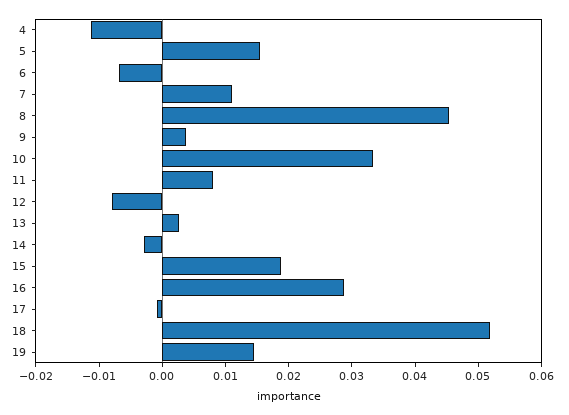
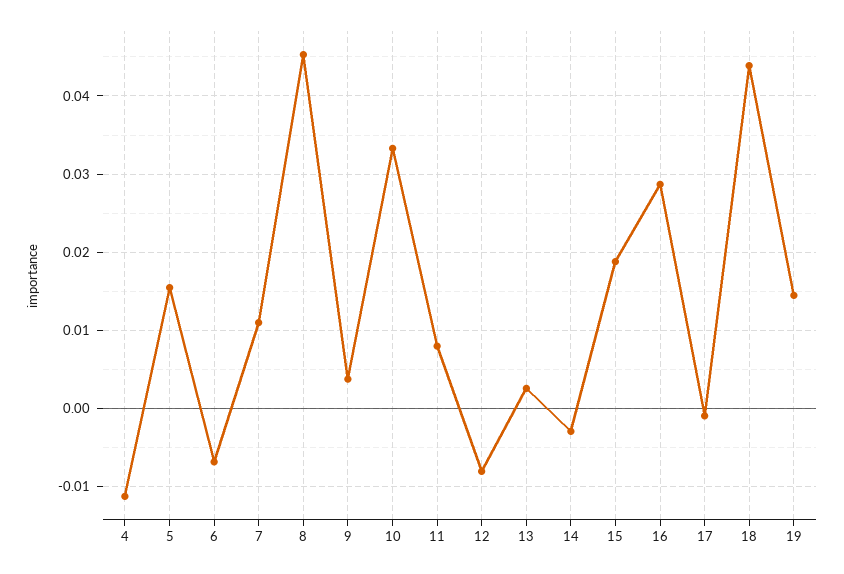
  {
    "4": -0.011,
    "5": 0.016,
    "6": -0.007,
    "7": 0.011,
    "8": 0.045,
    "9": 0.004,
    "10": 0.033,
    "11": 0.008,
    "12": -0.008,
    "13": 0.003,
    "14": -0.003,
    "15": 0.019,
    "16": 0.029,
    "17": -0.001,
-   "18": 0.052,
+   "18": 0.044,
    "19": 0.015
  }

